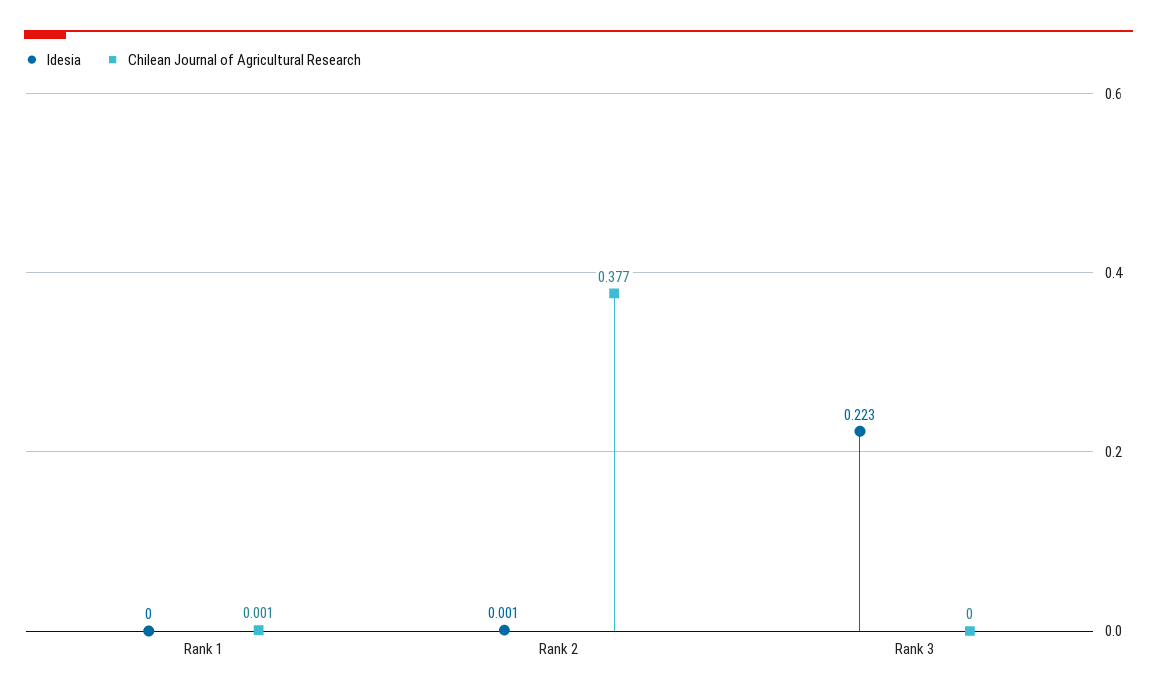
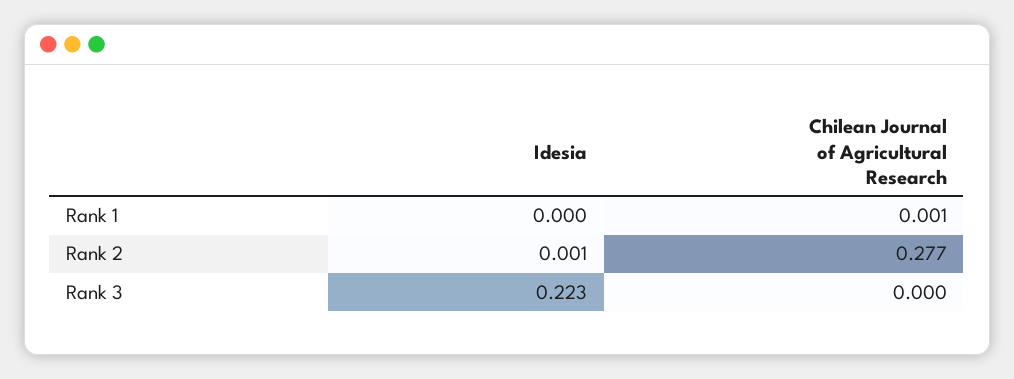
  {
    "Idesia": {
      "Rank 1": 0,
      "Rank 2": 0.001,
      "Rank 3": 0.223
    },
    "Chilean Journal of Agricultural Research": {
      "Rank 1": 0.001,
-     "Rank 2": 0.377,
+     "Rank 2": 0.277,
      "Rank 3": 0
    }
  }

